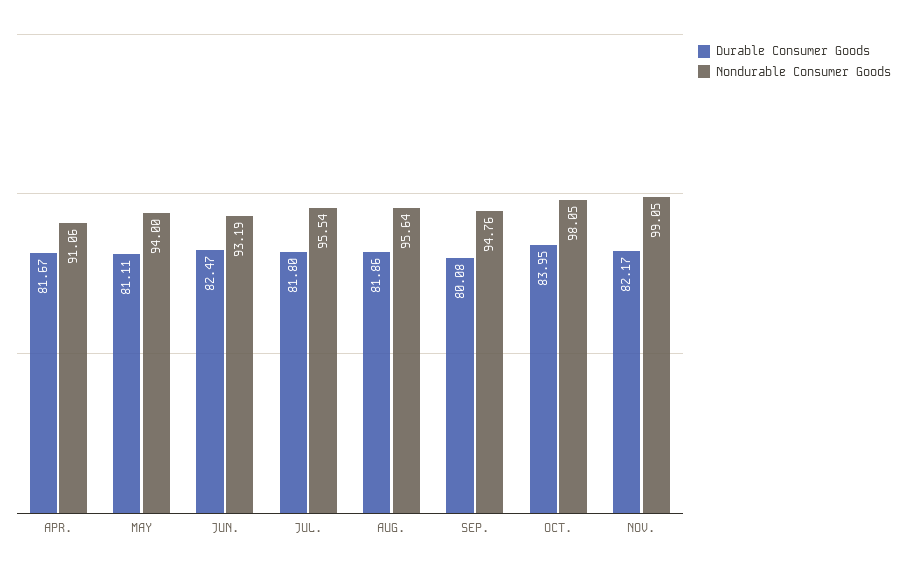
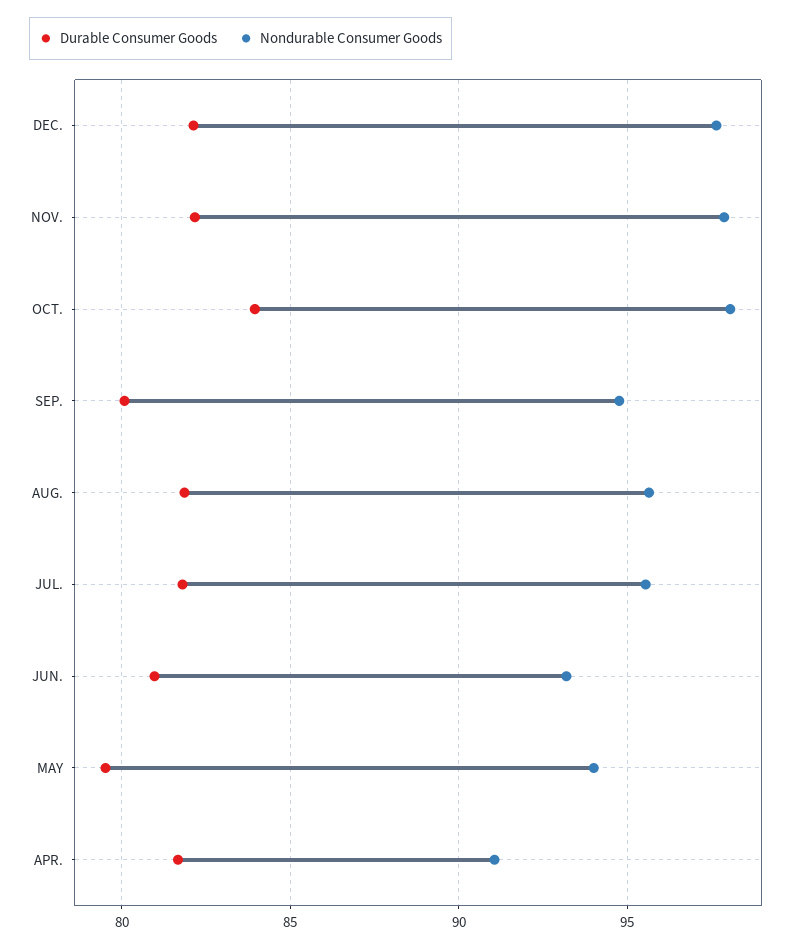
  {
    "Durable Consumer Goods": {
      "APR.": 81.67,
-     "MAY": 81.11,
+     "MAY": 79.5,
-     "JUN.": 82.47,
+     "JUN.": 81,
      "JUL.": 81.8,
      "AUG.": 81.86,
      "SEP.": 80.08,
      "OCT.": 83.95,
-     "NOV.": 82.17
+     "NOV.": 82.17,
+     "DEC.": 82
    },
    "Nondurable Consumer Goods": {
      "APR.": 91.06,
      "MAY": 94,
      "JUN.": 93.19,
      "JUL.": 95.54,
      "AUG.": 95.64,
      "SEP.": 94.76,
      "OCT.": 98.05,
-     "NOV.": 99.05
+     "NOV.": 98,
+     "DEC.": 97.5
    }
  }

